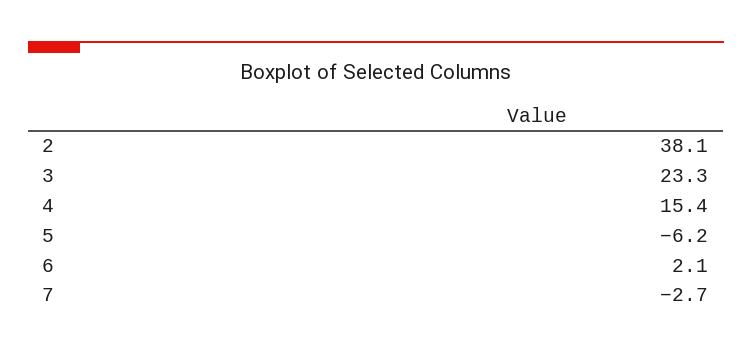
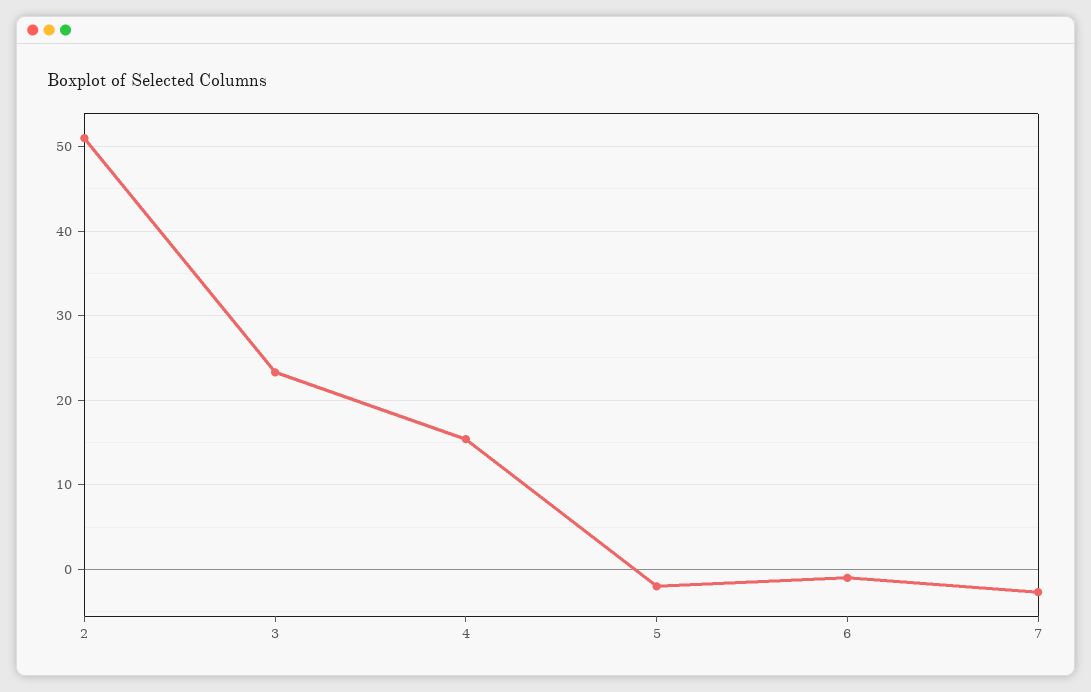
  {
-   "2": 38.1,
+   "2": 51,
    "3": 23.3,
    "4": 15.4,
-   "5": -6.2,
+   "5": -2,
-   "6": 2.1,
+   "6": -1,
    "7": -2.7
  }

